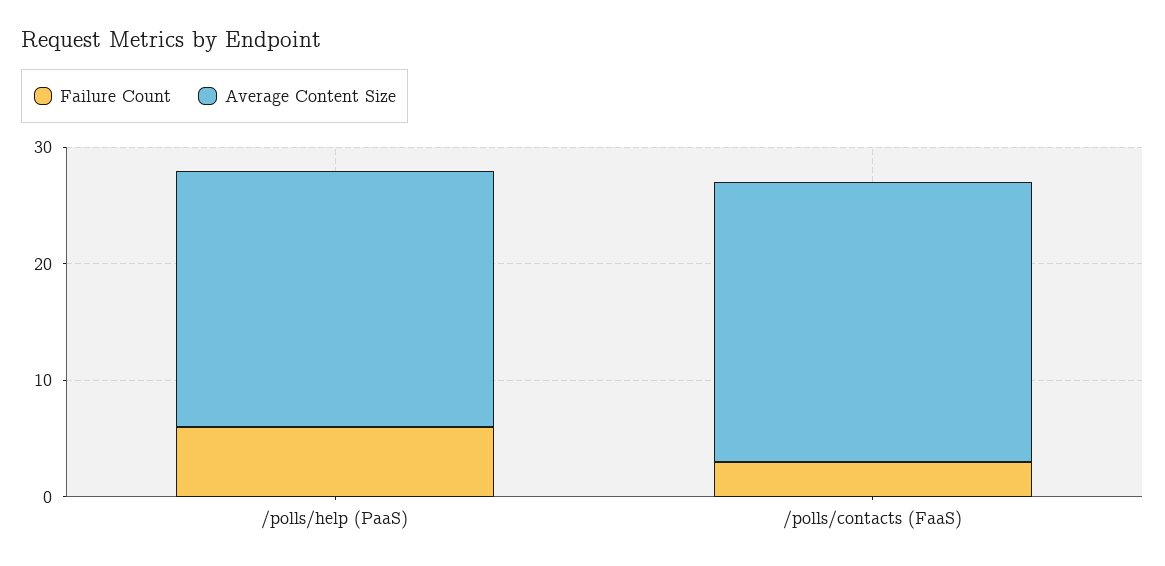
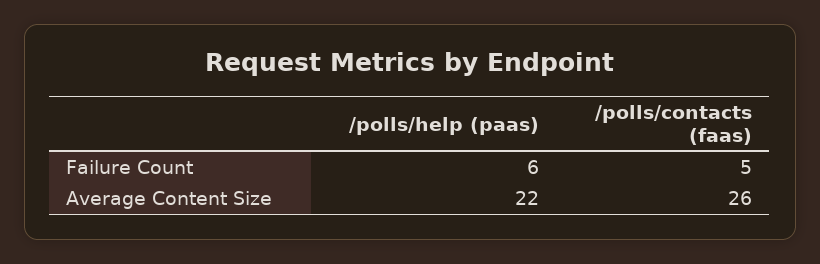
  {
    "Failure Count": {
      "/polls/help (PaaS)": 6,
-     "/polls/contacts (FaaS)": 3
+     "/polls/contacts (FaaS)": 5
    },
    "Average Content Size": {
      "/polls/help (PaaS)": 22,
-     "/polls/contacts (FaaS)": 24
+     "/polls/contacts (FaaS)": 26
    }
  }

